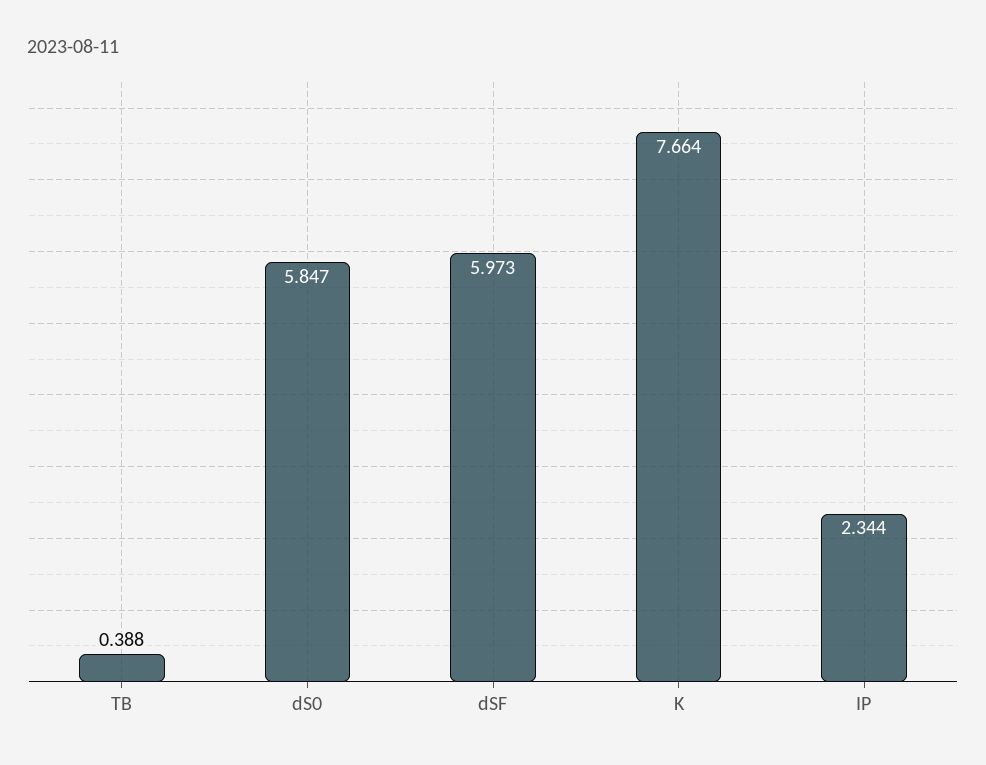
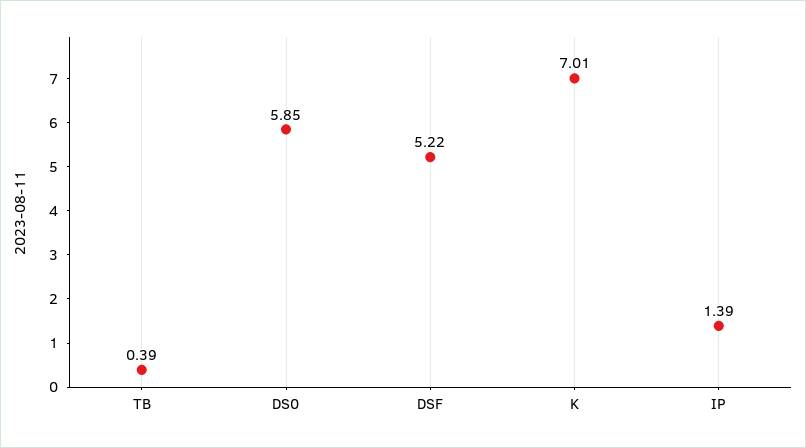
  {
    "TB": 0.388,
    "dS0": 5.847,
-   "dSF": 5.973,
+   "dSF": 5.22,
-   "K": 7.664,
+   "K": 7.01,
-   "IP": 2.344
+   "IP": 1.39
  }

